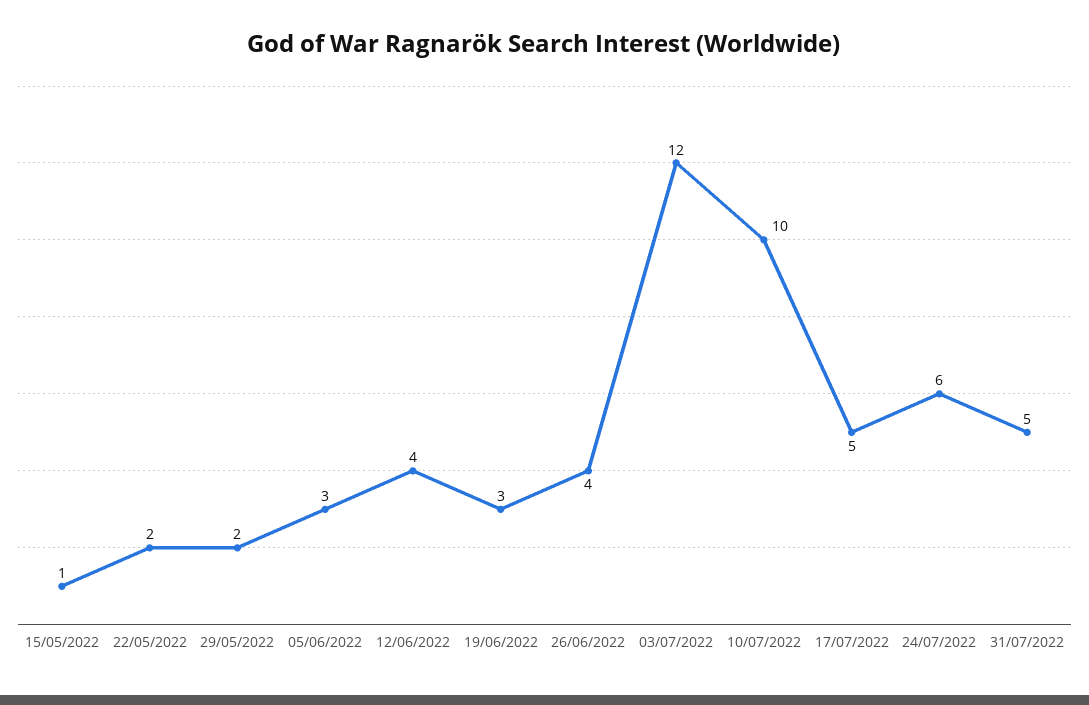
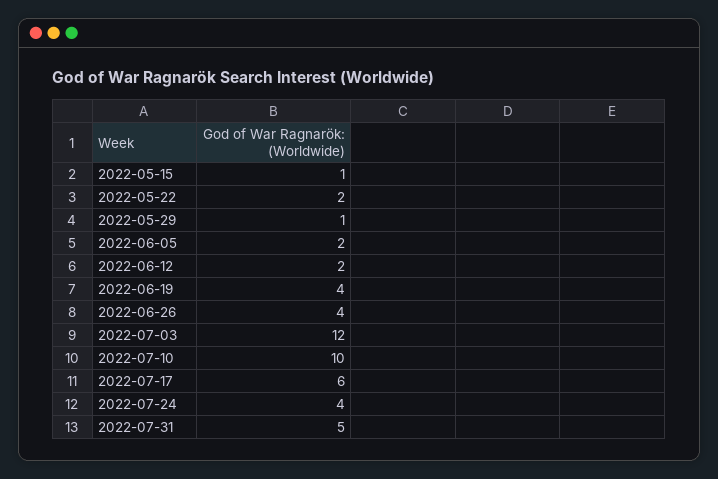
  {
    "15/05/2022": 1,
    "22/05/2022": 2,
-   "29/05/2022": 2,
+   "29/05/2022": 1,
-   "05/06/2022": 3,
+   "05/06/2022": 2,
-   "12/06/2022": 4,
+   "12/06/2022": 2,
-   "19/06/2022": 3,
+   "19/06/2022": 4,
    "26/06/2022": 4,
    "03/07/2022": 12,
    "10/07/2022": 10,
-   "17/07/2022": 5,
+   "17/07/2022": 6,
-   "24/07/2022": 6,
+   "24/07/2022": 4,
    "31/07/2022": 5
  }

